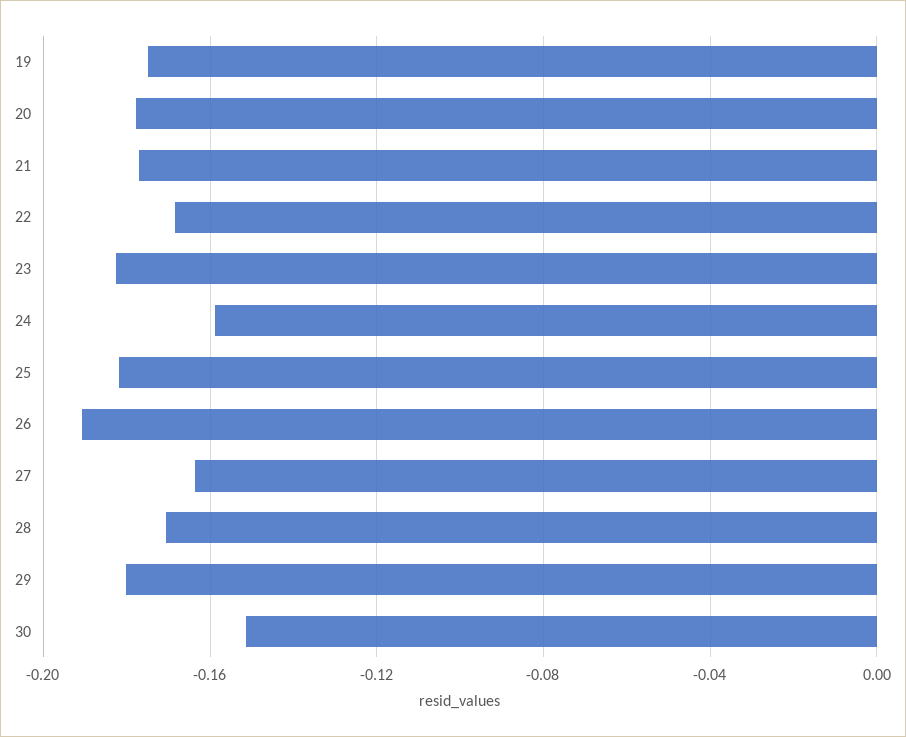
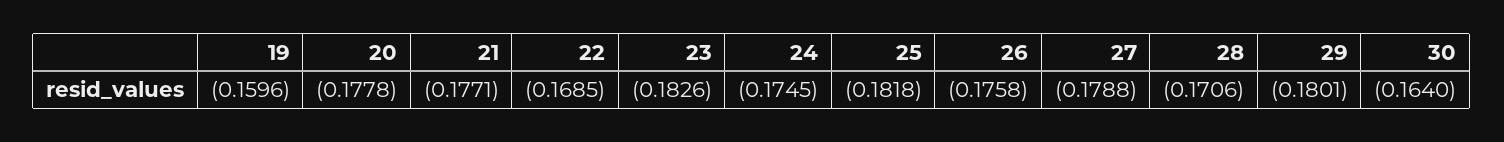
  {
-   "19": -0.175,
+   "19": -0.1596,
    "20": -0.1778,
    "21": -0.1771,
    "22": -0.1685,
    "23": -0.1826,
-   "24": -0.16,
+   "24": -0.1745,
    "25": -0.1818,
-   "26": -0.19,
+   "26": -0.1758,
-   "27": -0.165,
+   "27": -0.1788,
    "28": -0.1706,
    "29": -0.1801,
-   "30": -0.15
+   "30": -0.164
  }

